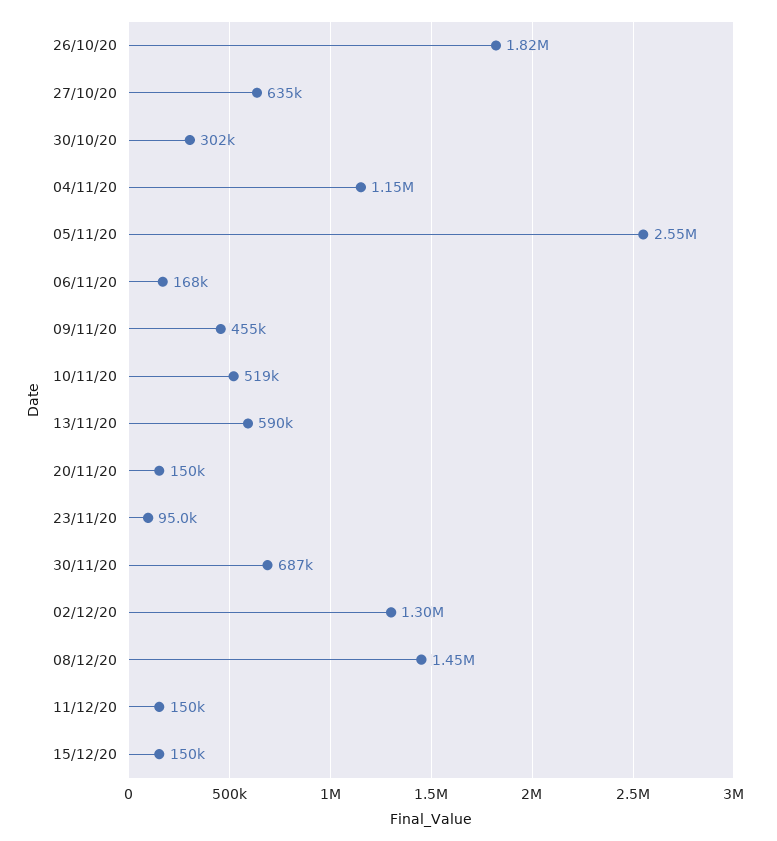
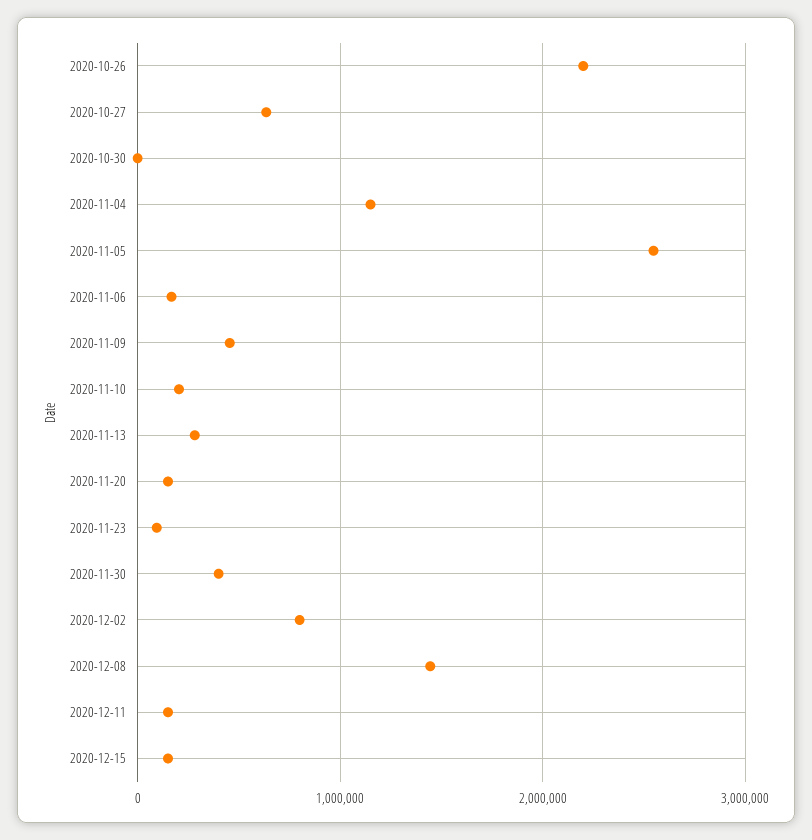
  {
-   "26/10/20": 1820000,
+   "26/10/20": 2200000,
    "27/10/20": 635000,
-   "30/10/20": 302000,
+   "30/10/20": 0,
    "04/11/20": 1150000,
    "05/11/20": 2550000,
    "06/11/20": 168000,
    "09/11/20": 455000,
-   "10/11/20": 519000,
+   "10/11/20": 200000,
-   "13/11/20": 590000,
+   "13/11/20": 300000,
    "20/11/20": 150000,
    "23/11/20": 95000,
-   "30/11/20": 687000,
+   "30/11/20": 400000,
-   "02/12/20": 1300000,
+   "02/12/20": 800000,
    "08/12/20": 1450000,
    "11/12/20": 150000,
    "15/12/20": 150000
  }

